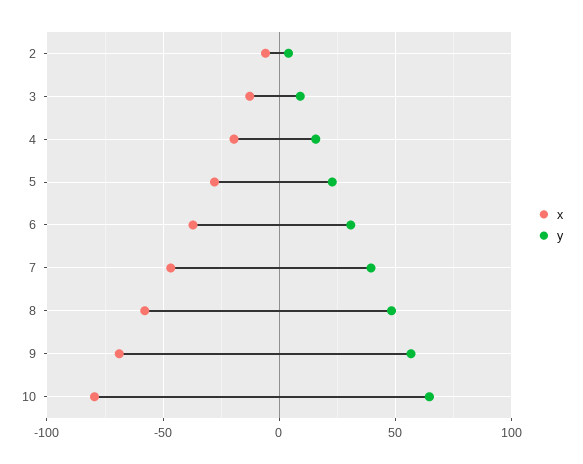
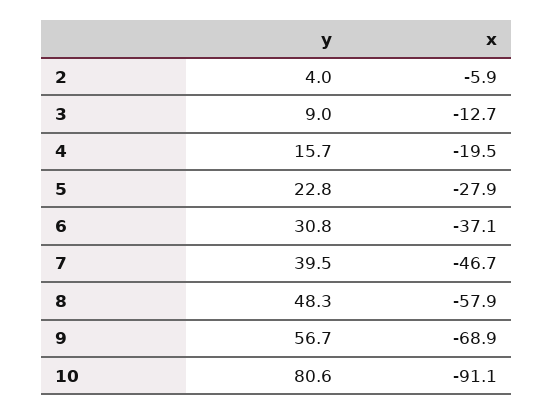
  {
    "x": {
      "2": -5.9,
      "3": -12.7,
      "4": -19.5,
      "5": -27.9,
      "6": -37.1,
      "7": -46.7,
      "8": -57.9,
      "9": -68.9,
-     "10": -80
+     "10": -91.1
    },
    "y": {
      "2": 4,
      "3": 9,
      "4": 15.7,
      "5": 22.8,
      "6": 30.8,
      "7": 39.5,
      "8": 48.3,
      "9": 56.7,
-     "10": 65
+     "10": 80.6
    }
  }

